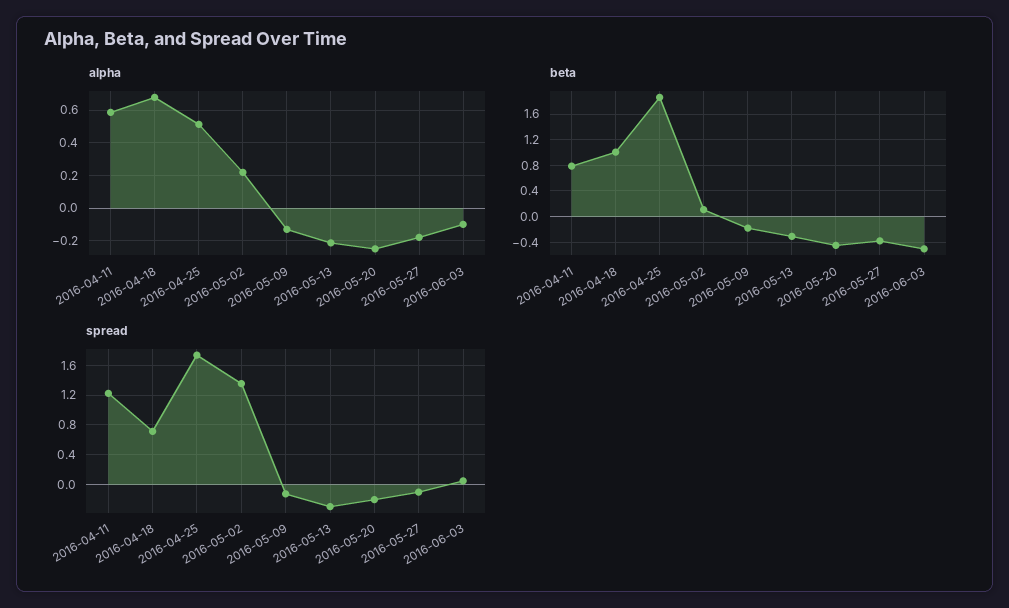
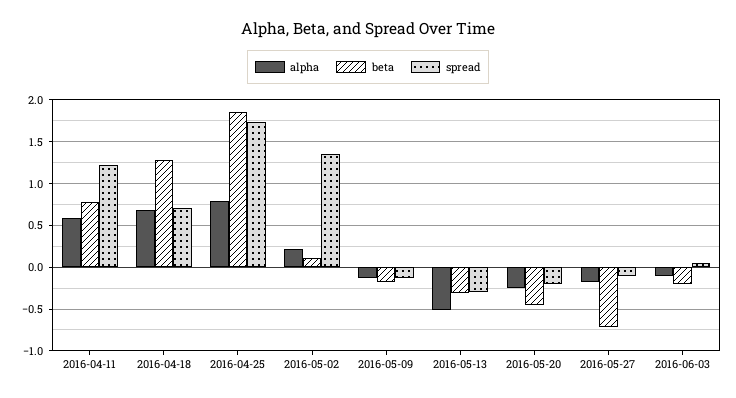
  {
    "alpha": {
      "2016-04-11": 0.6,
      "2016-04-18": 0.7,
-     "2016-04-25": 0.5,
+     "2016-04-25": 0.8,
      "2016-05-02": 0.2,
      "2016-05-09": -0.15,
-     "2016-05-13": -0.2,
+     "2016-05-13": -0.5,
      "2016-05-20": -0.25,
      "2016-05-27": -0.2,
      "2016-06-03": -0.1
    },
    "beta": {
      "2016-04-11": 0.8,
-     "2016-04-18": 1,
+     "2016-04-18": 1.3,
      "2016-04-25": 1.9,
      "2016-05-02": 0.1,
      "2016-05-09": -0.2,
      "2016-05-13": -0.3,
      "2016-05-20": -0.5,
-     "2016-05-27": -0.4,
+     "2016-05-27": -0.7,
-     "2016-06-03": -0.5
+     "2016-06-03": -0.2
    },
    "spread": {
      "2016-04-11": 1.2,
      "2016-04-18": 0.7,
      "2016-04-25": 1.7,
      "2016-05-02": 1.4,
      "2016-05-09": -0.1,
      "2016-05-13": -0.3,
      "2016-05-20": -0.2,
      "2016-05-27": -0.1,
      "2016-06-03": 0.1
    }
  }

